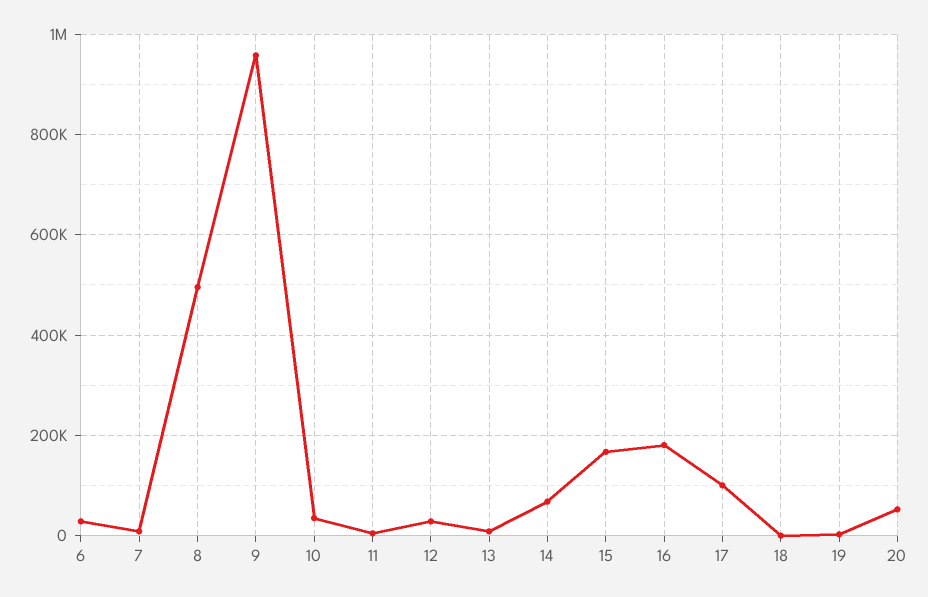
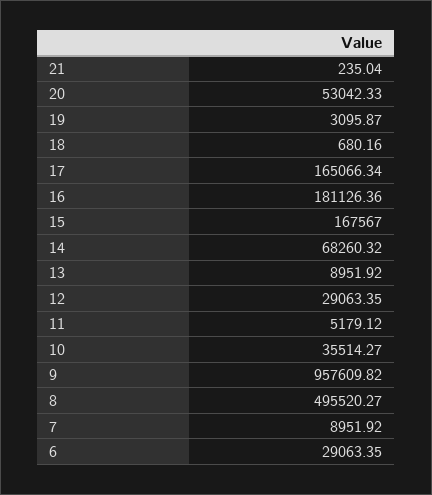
  {
    "6": 29063.35,
    "7": 8951.92,
    "8": 495520.27,
    "9": 957609.82,
    "10": 35514.27,
    "11": 5179.12,
    "12": 29063.35,
    "13": 8951.92,
    "14": 68260.32,
    "15": 167567,
    "16": 181126.36,
-   "17": 100000,
+   "17": 165066.34,
    "18": 680.16,
    "19": 3095.87,
-   "20": 53042.33
+   "20": 53042.33,
+   "21": 235.04
  }

